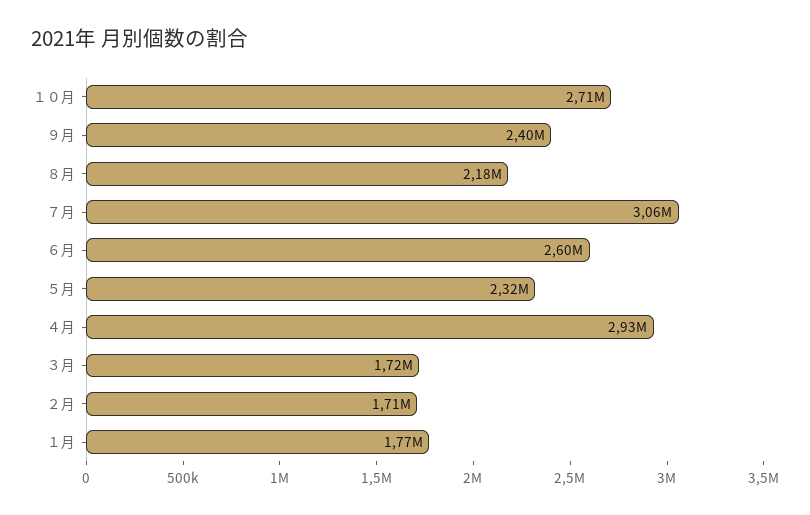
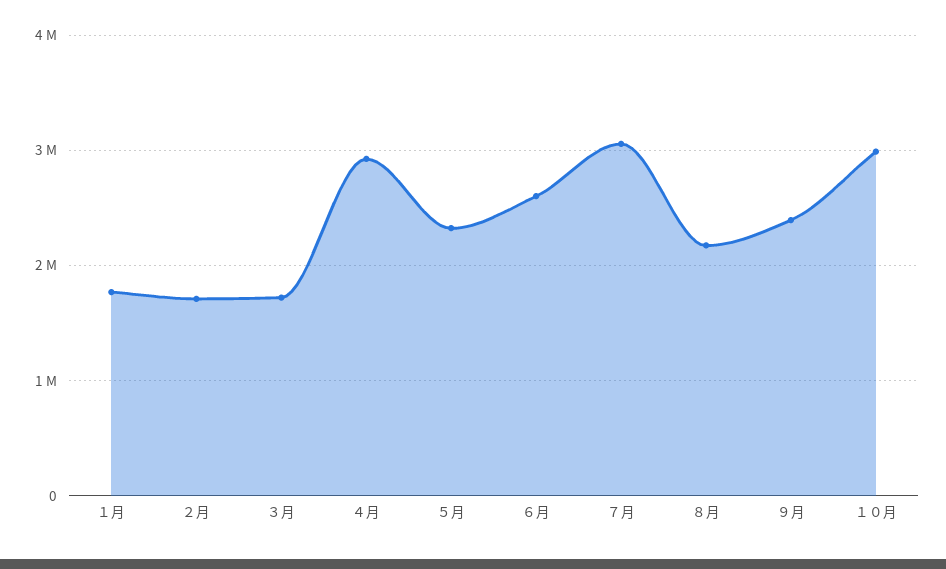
  {
-   "１０月": 2710000,
+   "１０月": 3000000,
    "９月": 2400000,
    "８月": 2180000,
    "７月": 3060000,
    "６月": 2600000,
    "５月": 2320000,
    "４月": 2930000,
    "３月": 1720000,
    "２月": 1710000,
    "１月": 1770000
  }

